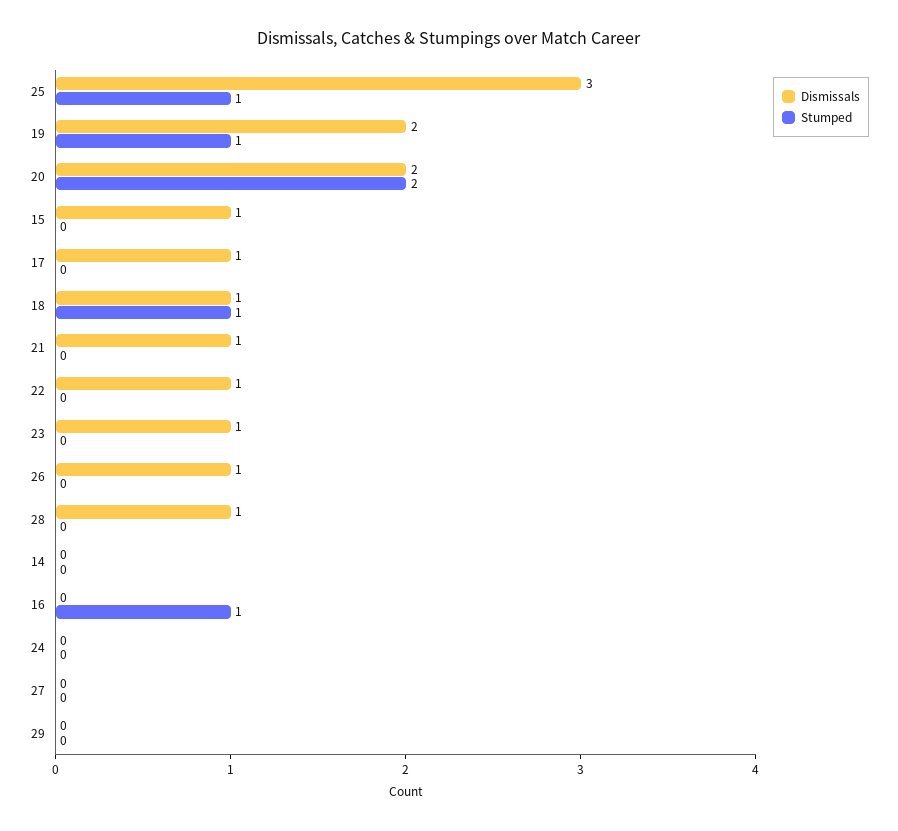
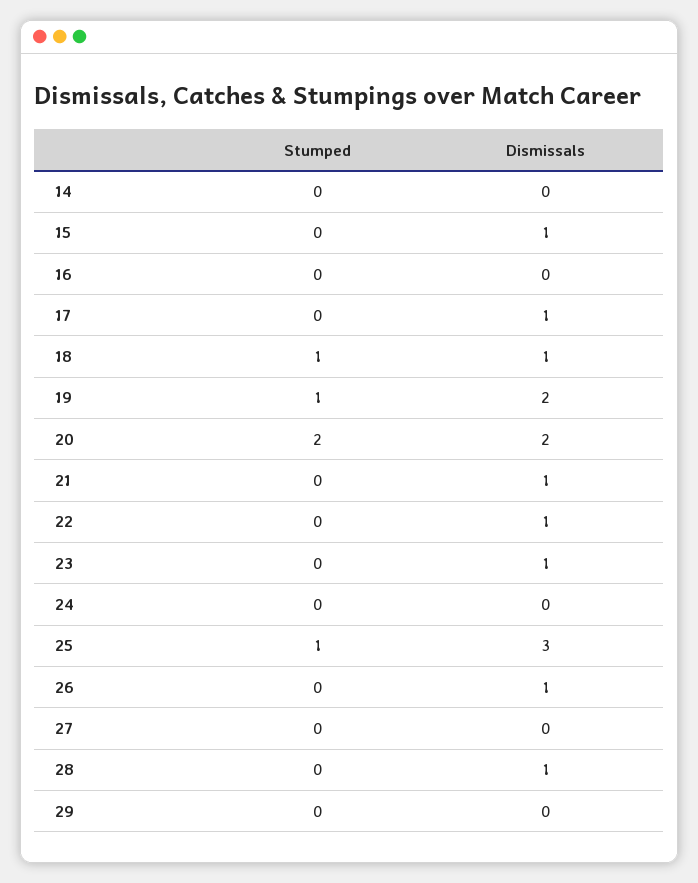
  {
    "Dismissals": {
      "25": 3,
      "19": 2,
      "20": 2,
      "15": 1,
      "17": 1,
      "18": 1,
      "21": 1,
      "22": 1,
      "23": 1,
      "26": 1,
      "28": 1,
      "14": 0,
      "16": 0,
      "24": 0,
      "27": 0,
      "29": 0
    },
    "Stumped": {
      "25": 1,
      "19": 1,
      "20": 2,
      "15": 0,
      "17": 0,
      "18": 1,
      "21": 0,
      "22": 0,
      "23": 0,
      "26": 0,
      "28": 0,
      "14": 0,
-     "16": 1,
+     "16": 0,
      "24": 0,
      "27": 0,
      "29": 0
    }
  }

